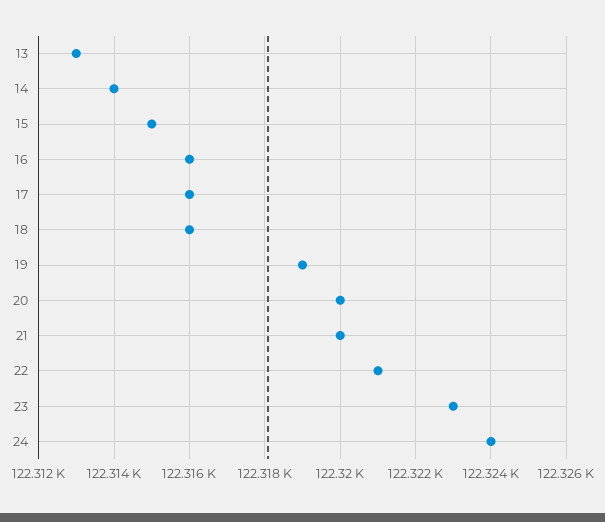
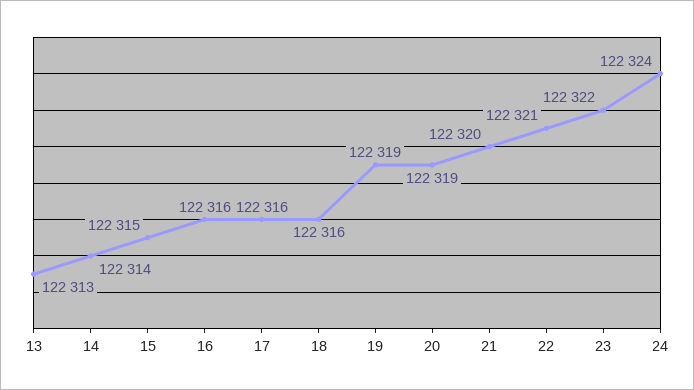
  {
    "13": 122313,
    "14": 122314,
    "15": 122315,
    "16": 122316,
    "17": 122316,
    "18": 122316,
    "19": 122319,
-   "20": 122320,
+   "20": 122319,
    "21": 122320,
    "22": 122321,
-   "23": 122323,
+   "23": 122322,
    "24": 122324
  }

